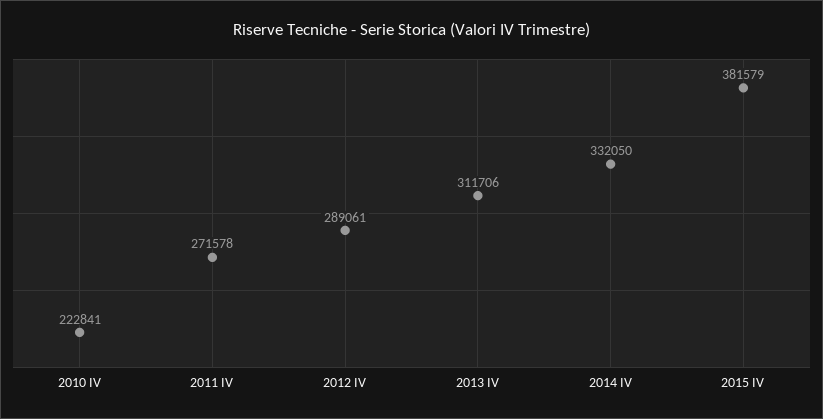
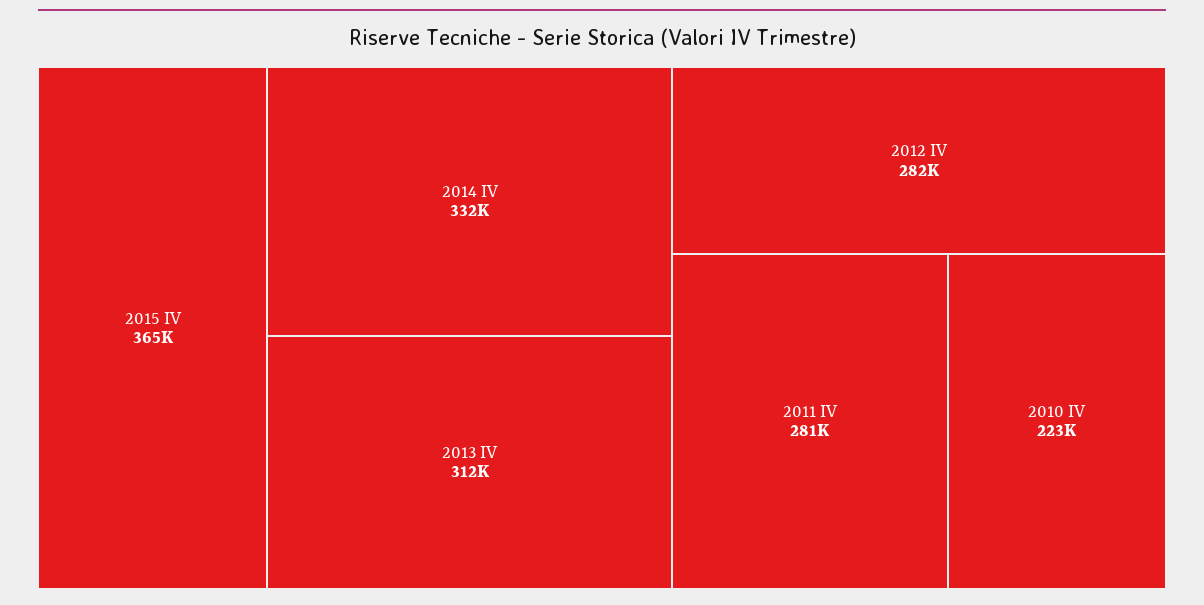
  {
    "2010 IV": 222841,
-   "2011 IV": 271578,
+   "2011 IV": 281000,
-   "2012 IV": 289061,
+   "2012 IV": 282000,
    "2013 IV": 311706,
    "2014 IV": 332050,
-   "2015 IV": 381579
+   "2015 IV": 365000
  }

